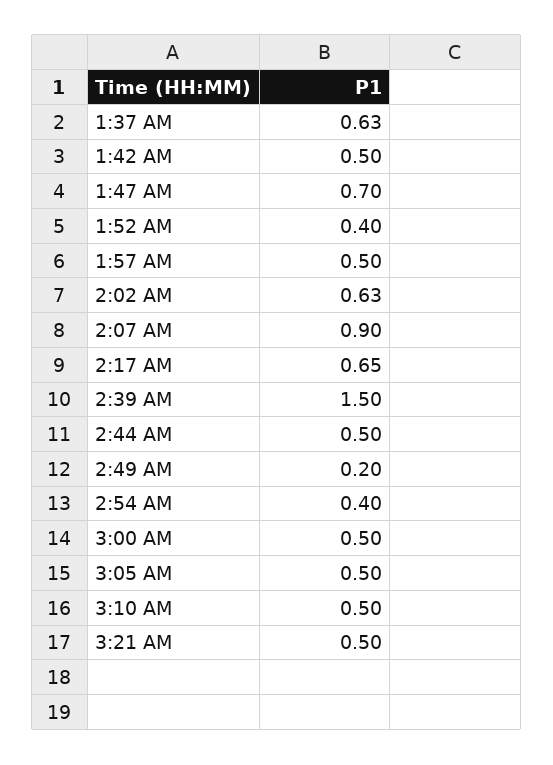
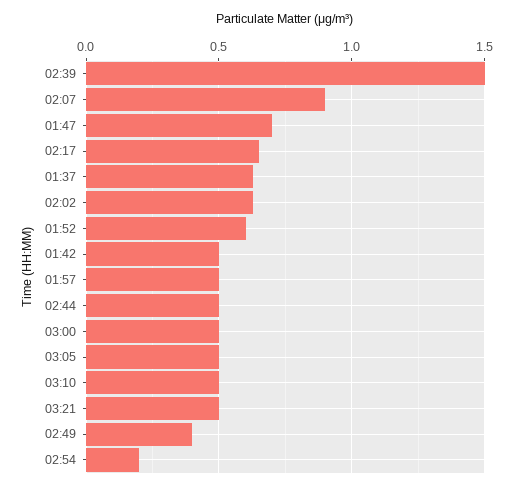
  {
    "1:37 AM": 0.63,
    "1:42 AM": 0.5,
    "1:47 AM": 0.7,
-   "1:52 AM": 0.4,
+   "1:52 AM": 0.6,
    "1:57 AM": 0.5,
    "2:02 AM": 0.63,
    "2:07 AM": 0.9,
    "2:17 AM": 0.65,
    "2:39 AM": 1.5,
    "2:44 AM": 0.5,
-   "2:49 AM": 0.2,
+   "2:49 AM": 0.4,
-   "2:54 AM": 0.4,
+   "2:54 AM": 0.2,
    "3:00 AM": 0.5,
    "3:05 AM": 0.5,
    "3:10 AM": 0.5,
    "3:21 AM": 0.5
  }

